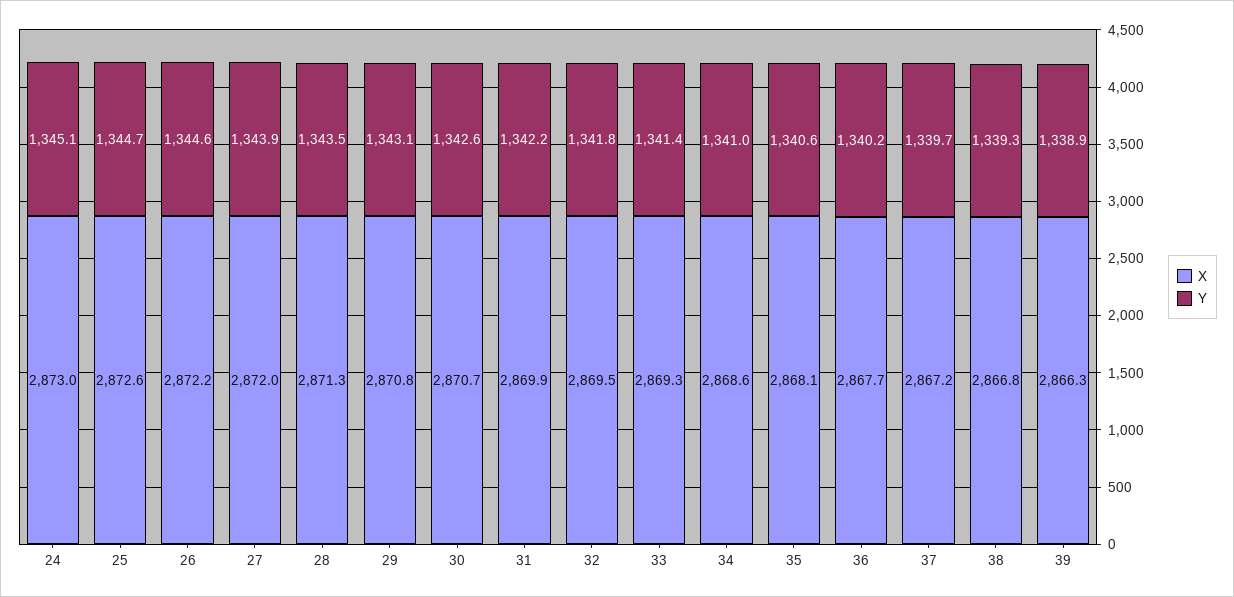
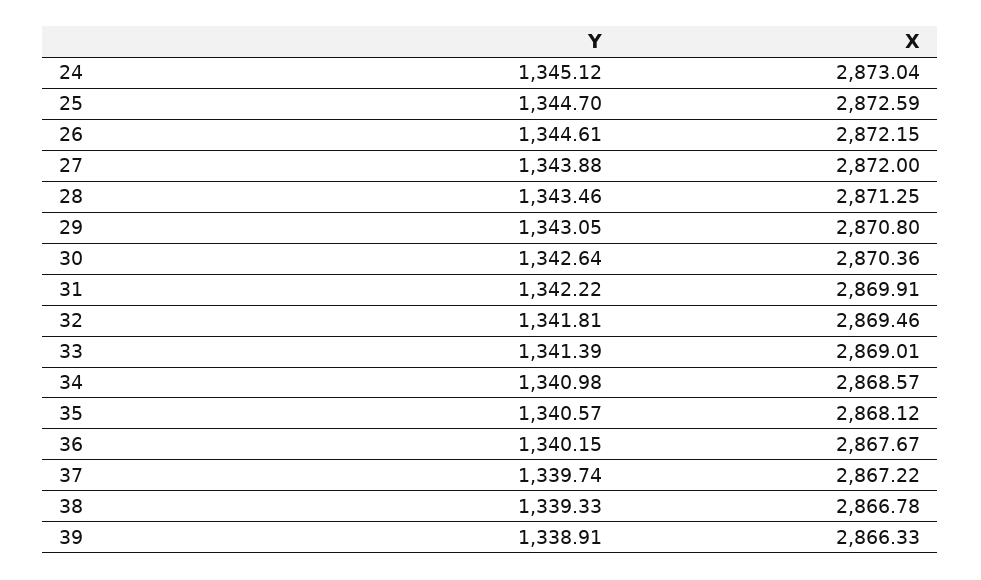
  {
    "X": {
      "24": 2873.04,
      "25": 2872.59,
      "26": 2872.15,
      "27": 2872,
      "28": 2871.25,
      "29": 2870.8,
-     "30": 2870.7,
+     "30": 2870.36,
      "31": 2869.91,
      "32": 2869.46,
-     "33": 2869.3,
+     "33": 2869.01,
      "34": 2868.57,
      "35": 2868.12,
      "36": 2867.67,
      "37": 2867.22,
      "38": 2866.78,
      "39": 2866.33
    },
    "Y": {
      "24": 1345.12,
      "25": 1344.7,
      "26": 1344.61,
      "27": 1343.88,
      "28": 1343.46,
      "29": 1343.05,
      "30": 1342.64,
      "31": 1342.22,
      "32": 1341.81,
      "33": 1341.39,
      "34": 1340.98,
      "35": 1340.57,
      "36": 1340.15,
      "37": 1339.74,
      "38": 1339.33,
      "39": 1338.91
    }
  }

